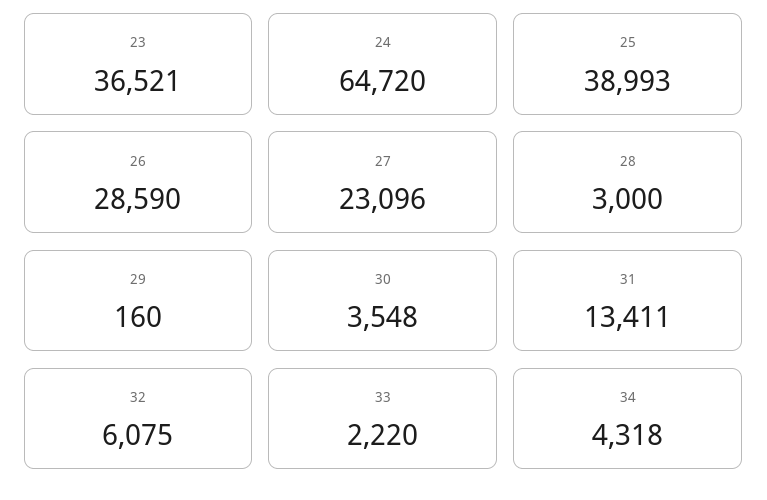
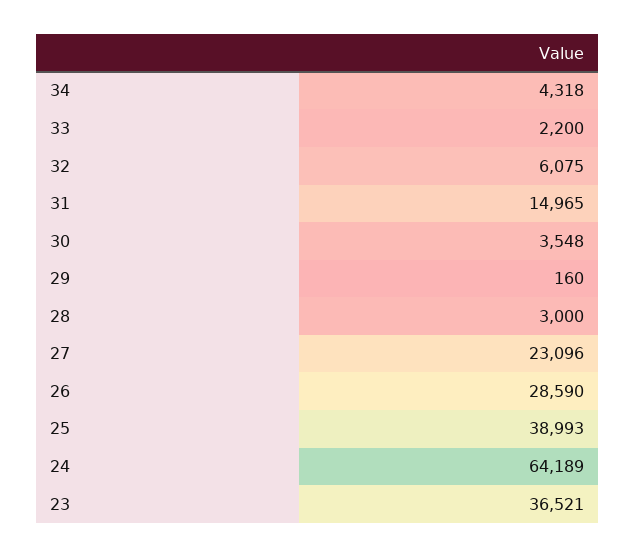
  {
    "23": 36521,
-   "24": 64720,
+   "24": 64189,
    "25": 38993,
    "26": 28590,
    "27": 23096,
    "28": 3000,
    "29": 160,
    "30": 3548,
-   "31": 13411,
+   "31": 14965,
    "32": 6075,
-   "33": 2220,
+   "33": 2200,
    "34": 4318
  }

